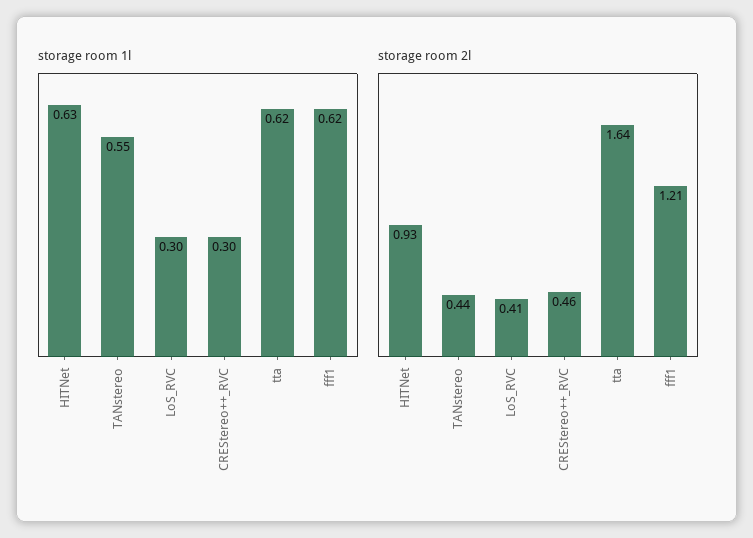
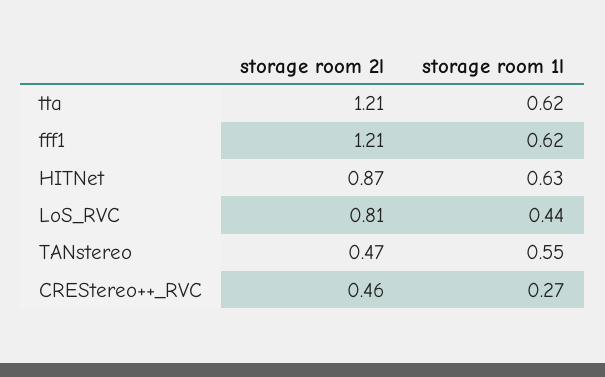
  {
    "storage room 1l": {
      "HITNet": 0.63,
      "TANstereo": 0.55,
-     "LoS_RVC": 0.3,
+     "LoS_RVC": 0.44,
-     "CREStereo++_RVC": 0.3,
+     "CREStereo++_RVC": 0.27,
      "tta": 0.62,
      "fff1": 0.62
    },
    "storage room 2l": {
-     "HITNet": 0.93,
+     "HITNet": 0.87,
-     "TANstereo": 0.44,
+     "TANstereo": 0.47,
-     "LoS_RVC": 0.41,
+     "LoS_RVC": 0.81,
      "CREStereo++_RVC": 0.46,
-     "tta": 1.64,
+     "tta": 1.21,
      "fff1": 1.21
    }
  }

